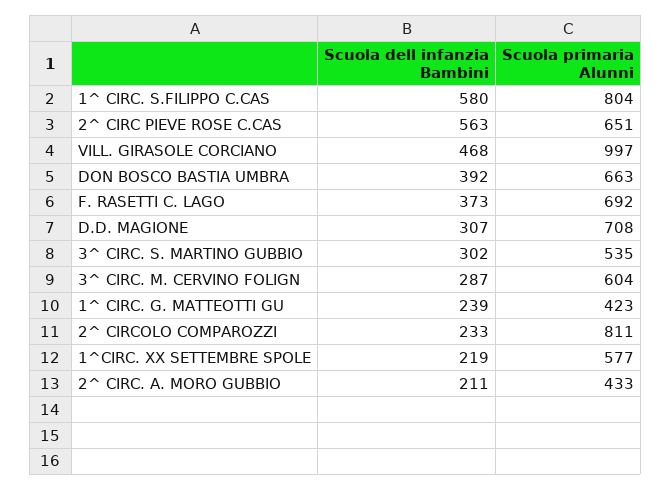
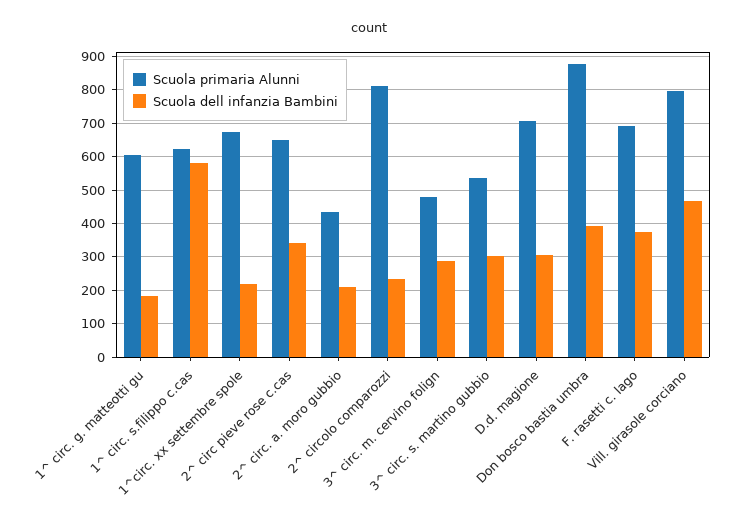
  {
    "Scuola dell infanzia Bambini": {
      "1^ CIRC. S.FILIPPO C.CAS": 580,
-     "2^ CIRC PIEVE ROSE C.CAS": 563,
+     "2^ CIRC PIEVE ROSE C.CAS": 340,
      "VILL. GIRASOLE CORCIANO": 468,
      "DON BOSCO BASTIA UMBRA": 392,
      "F. RASETTI C. LAGO": 373,
      "D.D. MAGIONE": 307,
      "3^ CIRC. S. MARTINO GUBBIO": 302,
      "3^ CIRC. M. CERVINO FOLIGN": 287,
-     "1^ CIRC. G. MATTEOTTI GU": 239,
+     "1^ CIRC. G. MATTEOTTI GU": 180,
      "2^ CIRCOLO COMPAROZZI": 233,
      "1^CIRC. XX SETTEMBRE SPOLE": 219,
      "2^ CIRC. A. MORO GUBBIO": 211
    },
    "Scuola primaria Alunni": {
-     "1^ CIRC. S.FILIPPO C.CAS": 804,
+     "1^ CIRC. S.FILIPPO C.CAS": 620,
      "2^ CIRC PIEVE ROSE C.CAS": 651,
-     "VILL. GIRASOLE CORCIANO": 997,
+     "VILL. GIRASOLE CORCIANO": 800,
-     "DON BOSCO BASTIA UMBRA": 663,
+     "DON BOSCO BASTIA UMBRA": 880,
      "F. RASETTI C. LAGO": 692,
      "D.D. MAGIONE": 708,
      "3^ CIRC. S. MARTINO GUBBIO": 535,
-     "3^ CIRC. M. CERVINO FOLIGN": 604,
+     "3^ CIRC. M. CERVINO FOLIGN": 480,
-     "1^ CIRC. G. MATTEOTTI GU": 423,
+     "1^ CIRC. G. MATTEOTTI GU": 600,
      "2^ CIRCOLO COMPAROZZI": 811,
-     "1^CIRC. XX SETTEMBRE SPOLE": 577,
+     "1^CIRC. XX SETTEMBRE SPOLE": 680,
      "2^ CIRC. A. MORO GUBBIO": 433
    }
  }

